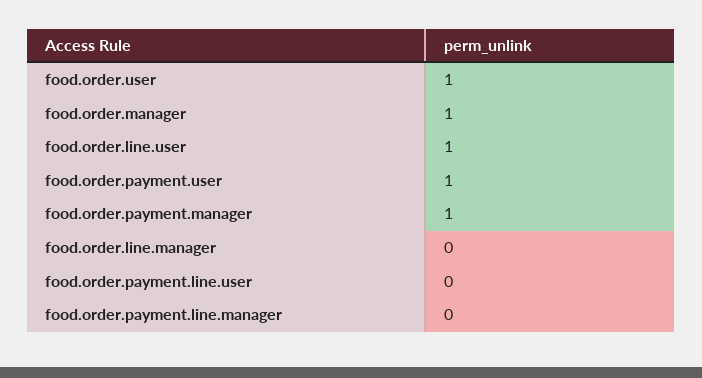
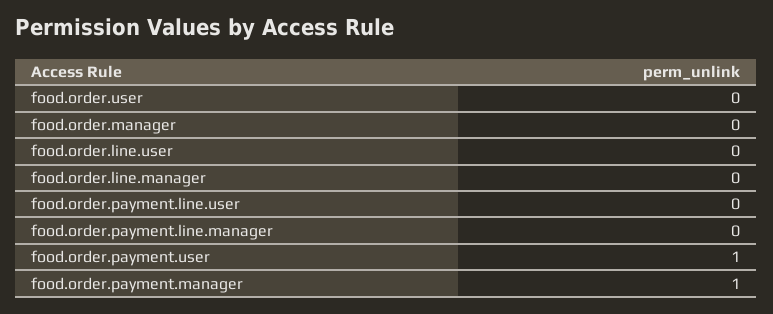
  {
-   "food.order.user": 1,
+   "food.order.user": 0,
-   "food.order.manager": 1,
+   "food.order.manager": 0,
-   "food.order.line.user": 1,
+   "food.order.line.user": 0,
    "food.order.payment.user": 1,
    "food.order.payment.manager": 1,
    "food.order.line.manager": 0,
    "food.order.payment.line.user": 0,
    "food.order.payment.line.manager": 0
  }

